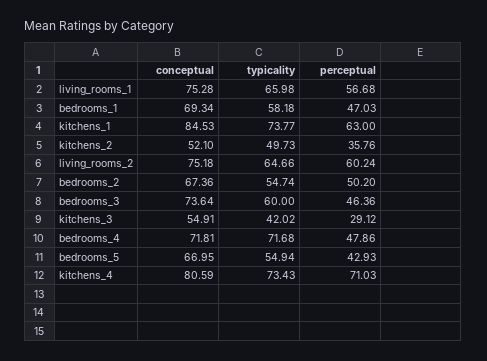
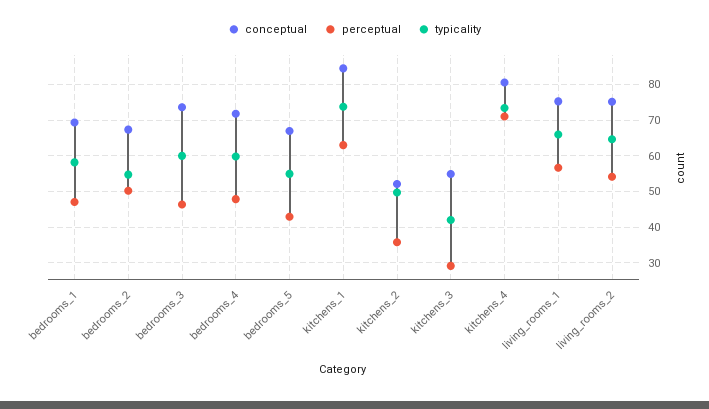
  {
    "conceptual": {
      "living_rooms_1": 75.28,
      "bedrooms_1": 69.34,
      "kitchens_1": 84.53,
      "kitchens_2": 52.1,
      "living_rooms_2": 75.18,
      "bedrooms_2": 67.36,
      "bedrooms_3": 73.64,
      "kitchens_3": 54.91,
      "bedrooms_4": 71.81,
      "bedrooms_5": 66.95,
      "kitchens_4": 80.59
    },
    "typicality": {
      "living_rooms_1": 65.98,
      "bedrooms_1": 58.18,
      "kitchens_1": 73.77,
      "kitchens_2": 49.73,
      "living_rooms_2": 64.66,
      "bedrooms_2": 54.74,
      "bedrooms_3": 60,
      "kitchens_3": 42.02,
-     "bedrooms_4": 71.68,
+     "bedrooms_4": 60,
      "bedrooms_5": 54.94,
      "kitchens_4": 73.43
    },
    "perceptual": {
      "living_rooms_1": 56.68,
      "bedrooms_1": 47.03,
      "kitchens_1": 63,
      "kitchens_2": 35.76,
-     "living_rooms_2": 60.24,
+     "living_rooms_2": 54,
      "bedrooms_2": 50.2,
      "bedrooms_3": 46.36,
      "kitchens_3": 29.12,
      "bedrooms_4": 47.86,
      "bedrooms_5": 42.93,
      "kitchens_4": 71.03
    }
  }

